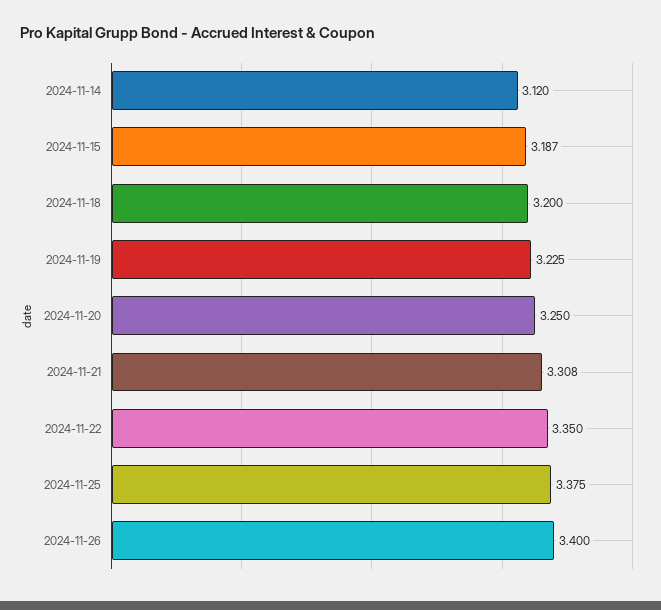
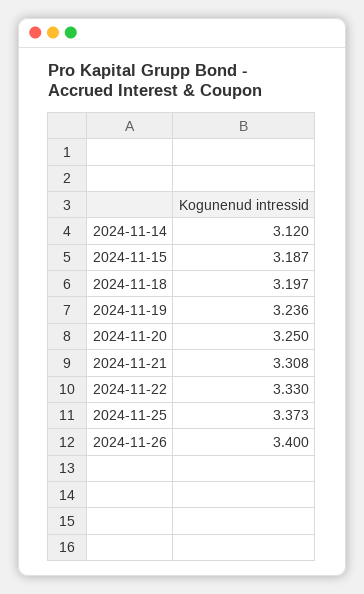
  {
    "2024-11-14": 3.12,
    "2024-11-15": 3.187,
-   "2024-11-18": 3.2,
+   "2024-11-18": 3.197,
-   "2024-11-19": 3.225,
+   "2024-11-19": 3.236,
    "2024-11-20": 3.25,
    "2024-11-21": 3.308,
-   "2024-11-22": 3.35,
+   "2024-11-22": 3.33,
-   "2024-11-25": 3.375,
+   "2024-11-25": 3.373,
    "2024-11-26": 3.4
  }

